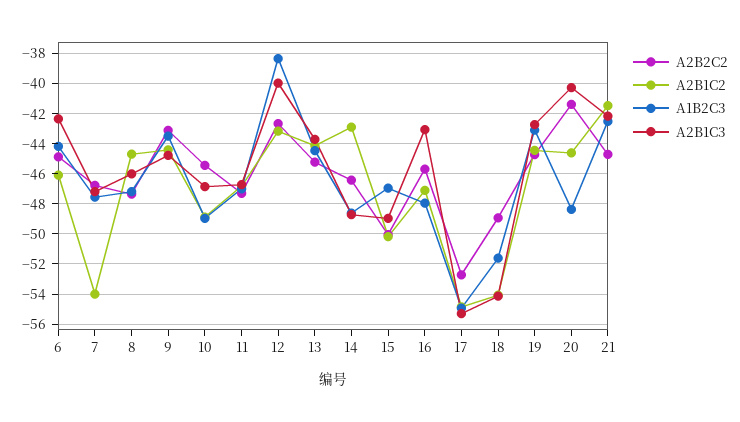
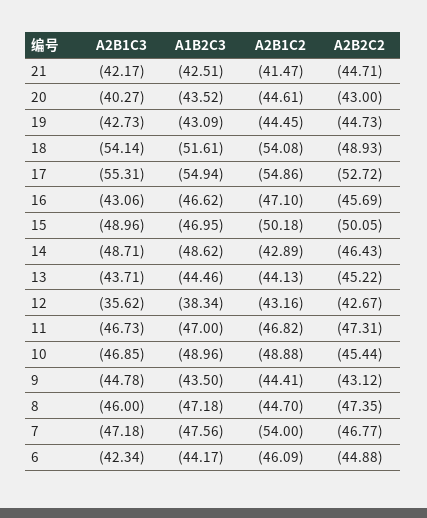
  {
    "A2B2C2": {
      "6": -44.88,
      "7": -46.77,
      "8": -47.35,
      "9": -43.12,
      "10": -45.44,
      "11": -47.31,
      "12": -42.67,
      "13": -45.22,
      "14": -46.43,
      "15": -50.05,
      "16": -45.69,
      "17": -52.72,
      "18": -48.93,
      "19": -44.73,
-     "20": -41.5,
+     "20": -43,
      "21": -44.71
    },
    "A2B1C2": {
      "6": -46.09,
      "7": -54,
      "8": -44.7,
      "9": -44.41,
      "10": -48.88,
      "11": -46.82,
      "12": -43.16,
      "13": -44.13,
      "14": -42.89,
      "15": -50.18,
      "16": -47.1,
      "17": -54.86,
      "18": -54.08,
      "19": -44.45,
      "20": -44.61,
      "21": -41.47
    },
    "A1B2C3": {
      "6": -44.17,
      "7": -47.56,
      "8": -47.18,
      "9": -43.5,
      "10": -48.96,
      "11": -47,
      "12": -38.34,
      "13": -44.46,
      "14": -48.62,
      "15": -46.95,
-     "16": -48,
+     "16": -46.62,
      "17": -54.94,
      "18": -51.61,
      "19": -43.09,
-     "20": -48.5,
+     "20": -43.52,
      "21": -42.51
    },
    "A2B1C3": {
      "6": -42.34,
      "7": -47.18,
      "8": -46,
      "9": -44.78,
      "10": -46.85,
      "11": -46.73,
-     "12": -40,
+     "12": -35.62,
      "13": -43.71,
      "14": -48.71,
      "15": -48.96,
      "16": -43.06,
      "17": -55.31,
      "18": -54.14,
      "19": -42.73,
      "20": -40.27,
      "21": -42.17
    }
  }

